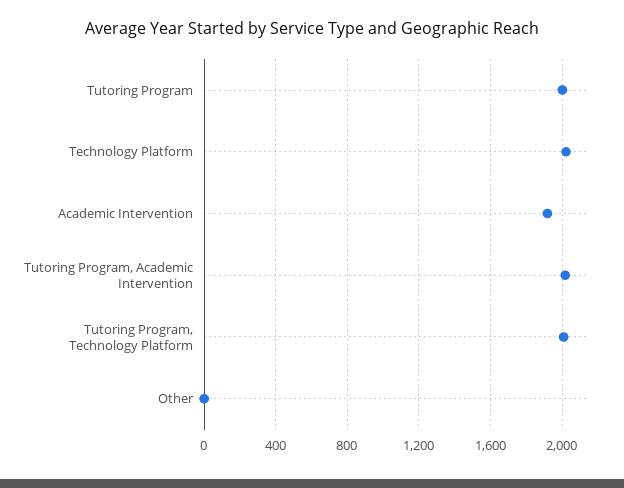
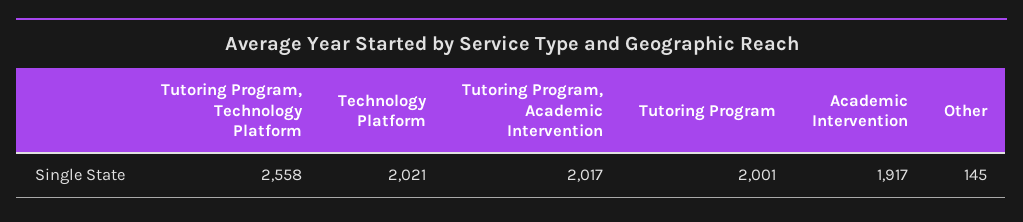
  {
    "Tutoring Program": 2001,
    "Technology Platform": 2021,
    "Academic Intervention": 1917,
    "Tutoring Program, Academic Intervention": 2017,
-   "Tutoring Program, Technology Platform": 2000,
+   "Tutoring Program, Technology Platform": 2558,
-   "Other": 0
+   "Other": 145
  }

